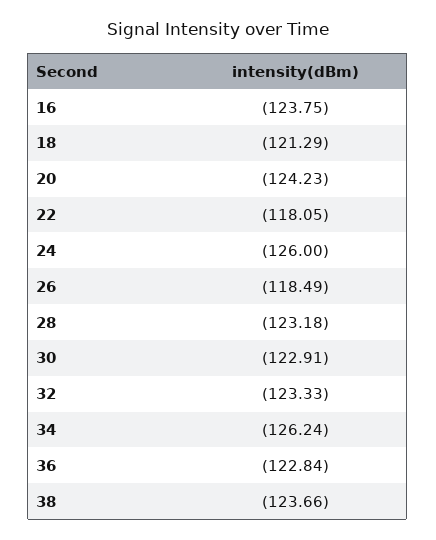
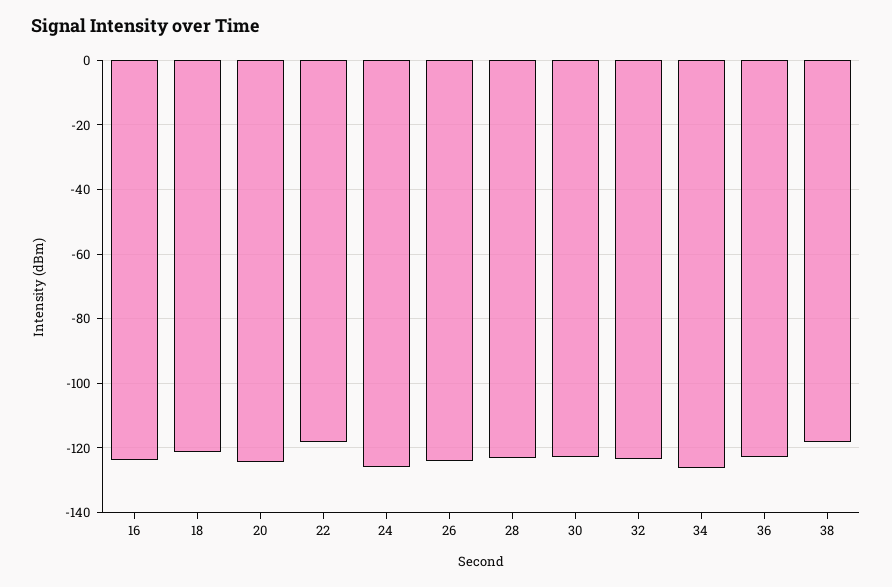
  {
    "16": -123.75,
    "18": -121.29,
    "20": -124.23,
    "22": -118.05,
    "24": -126,
-   "26": -118.49,
+   "26": -124,
    "28": -123.18,
    "30": -122.91,
    "32": -123.33,
    "34": -126.24,
    "36": -122.84,
-   "38": -123.66
+   "38": -118
  }

